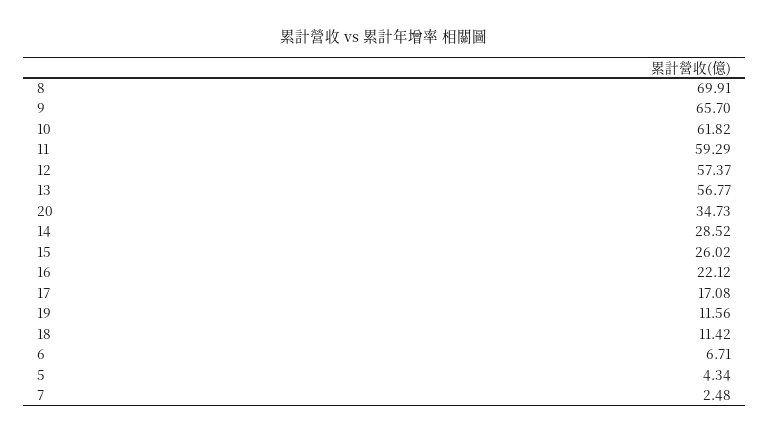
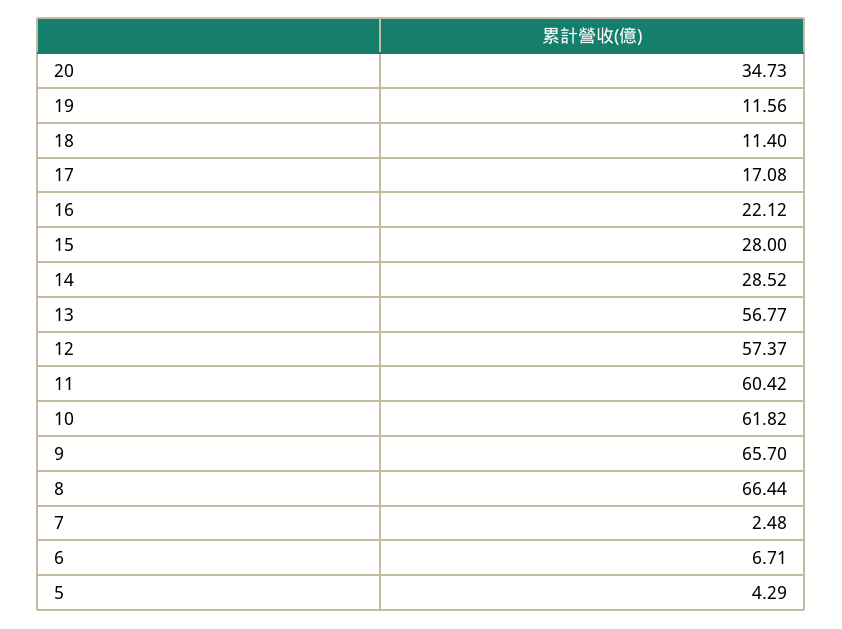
  {
-   "8": 69.91,
+   "8": 66.44,
    "9": 65.7,
    "10": 61.82,
-   "11": 59.29,
+   "11": 60.42,
    "12": 57.37,
    "13": 56.77,
    "20": 34.73,
    "14": 28.52,
-   "15": 26.02,
+   "15": 28,
    "16": 22.12,
    "17": 17.08,
    "19": 11.56,
-   "18": 11.42,
+   "18": 11.4,
    "6": 6.71,
-   "5": 4.34,
+   "5": 4.29,
    "7": 2.48
  }

